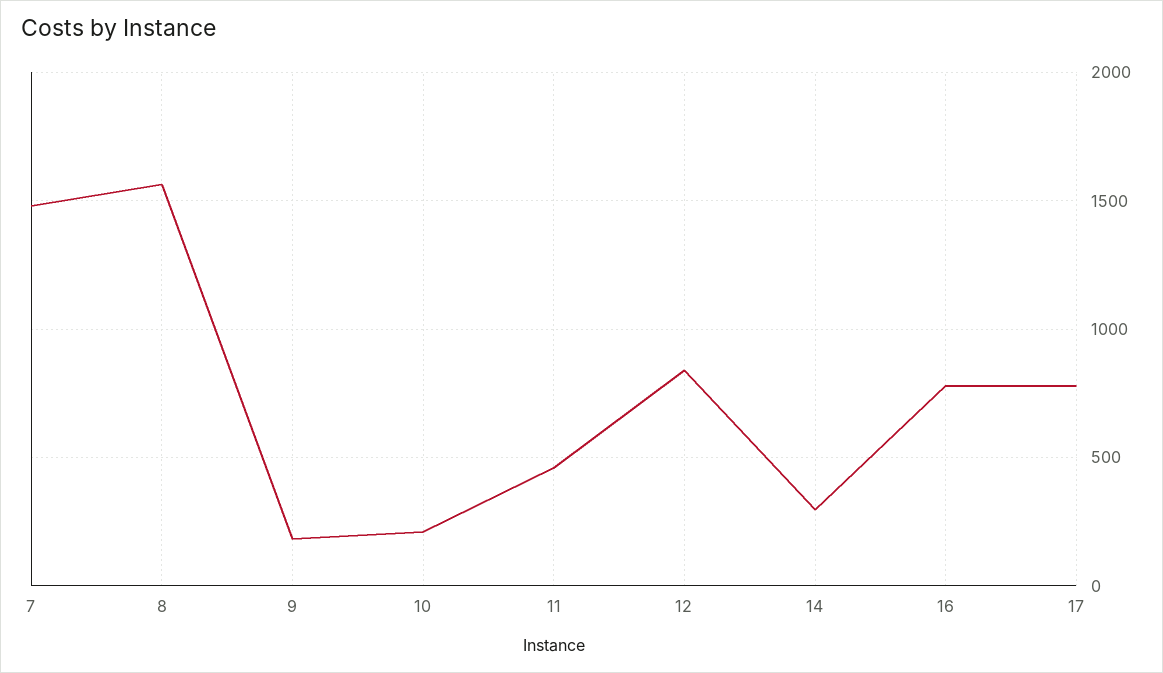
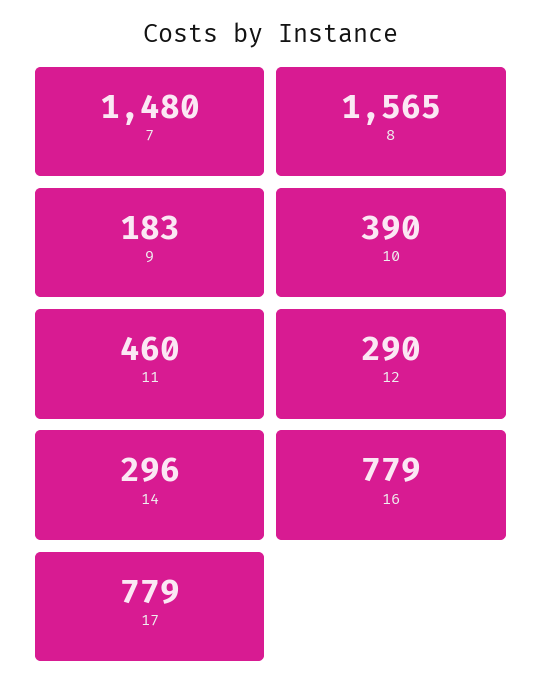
  {
    "7": 1480,
    "8": 1565,
    "9": 183,
-   "10": 200,
+   "10": 390,
    "11": 460,
-   "12": 850,
+   "12": 290,
    "14": 296,
    "16": 779,
    "17": 779
  }

